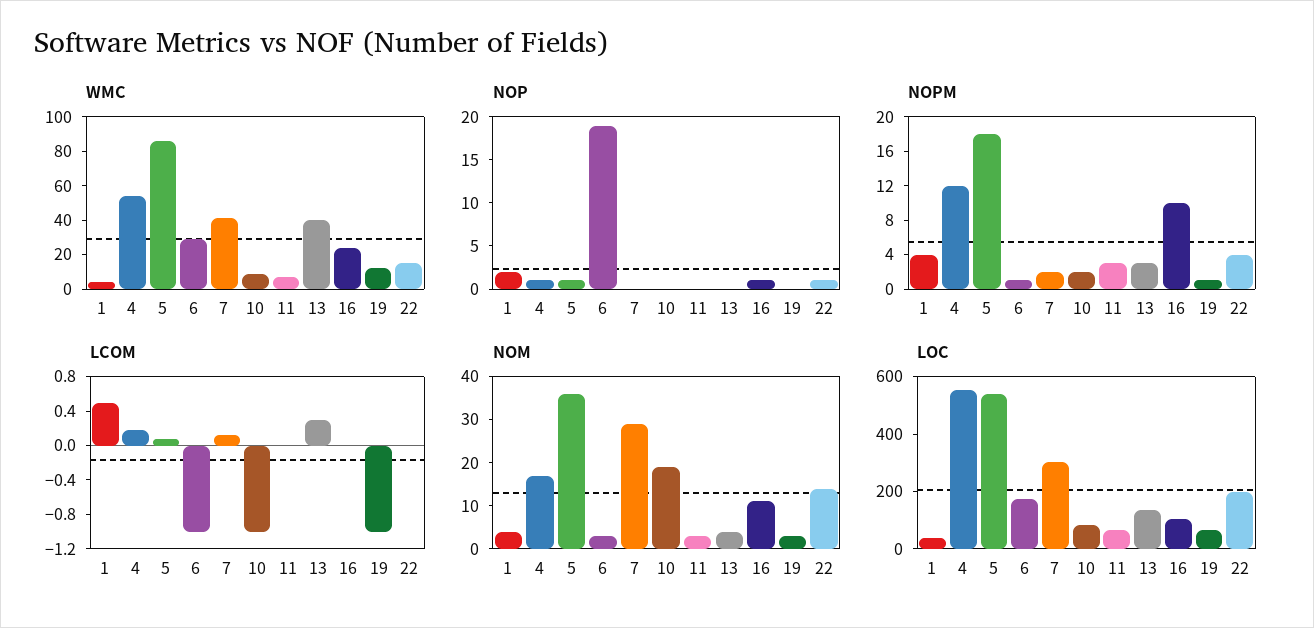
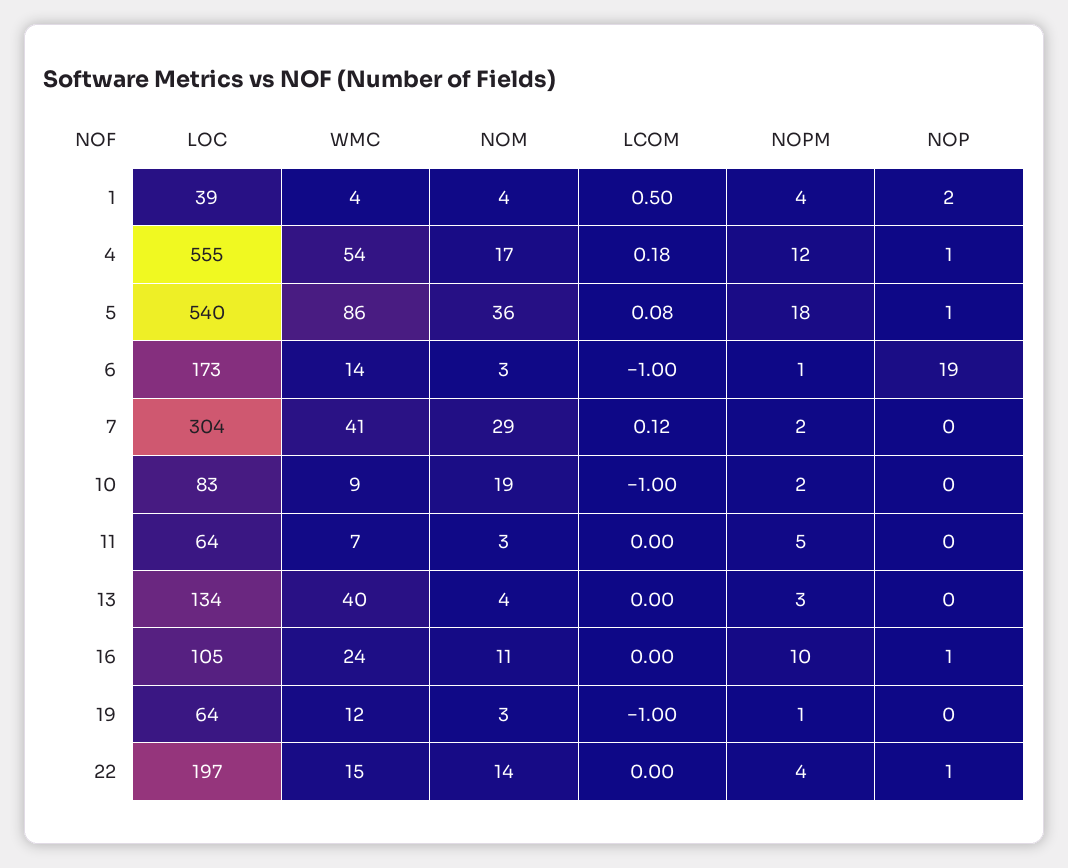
  {
    "WMC": {
      "1": 4,
      "4": 54,
      "5": 86,
-     "6": 30,
+     "6": 14,
      "7": 41,
      "10": 9,
      "11": 7,
      "13": 40,
      "16": 24,
      "19": 12,
      "22": 15
    },
    "NOP": {
      "1": 2,
      "4": 1,
      "5": 1,
      "6": 19,
      "7": 0,
      "10": 0,
      "11": 0,
      "13": 0,
      "16": 1,
      "19": 0,
      "22": 1
    },
    "NOPM": {
      "1": 4,
      "4": 12,
      "5": 18,
      "6": 1,
      "7": 2,
      "10": 2,
-     "11": 3,
+     "11": 5,
      "13": 3,
      "16": 10,
      "19": 1,
      "22": 4
    },
    "LCOM": {
      "1": 0.5,
      "4": 0.18,
      "5": 0.08,
      "6": -1,
      "7": 0.12,
      "10": -1,
      "11": 0,
-     "13": 0.3,
+     "13": 0,
      "16": 0,
      "19": -1,
      "22": 0
    },
    "NOM": {
      "1": 4,
      "4": 17,
      "5": 36,
      "6": 3,
      "7": 29,
      "10": 19,
      "11": 3,
      "13": 4,
      "16": 11,
      "19": 3,
      "22": 14
    },
    "LOC": {
      "1": 39,
      "4": 555,
      "5": 540,
      "6": 173,
      "7": 304,
      "10": 83,
      "11": 64,
      "13": 134,
      "16": 105,
      "19": 64,
      "22": 197
    }
  }

